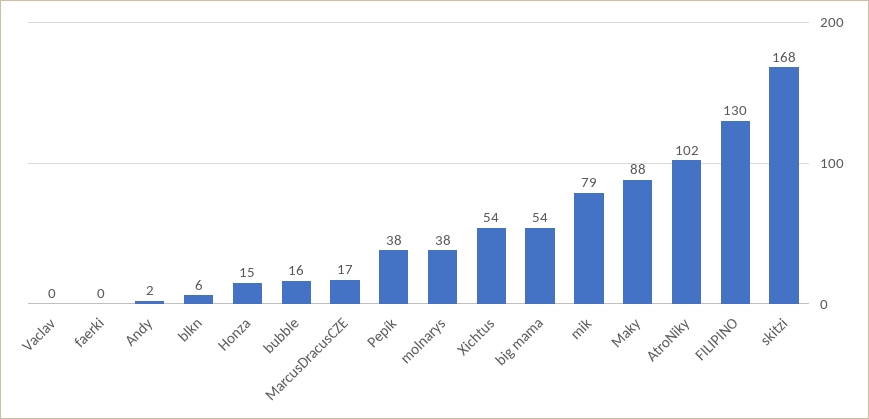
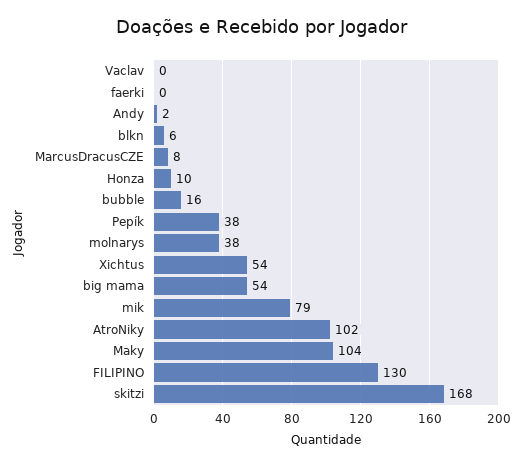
  {
    "Vaclav": 0,
    "faerki": 0,
    "Andy": 2,
    "blkn": 6,
-   "Honza": 15,
+   "Honza": 10,
    "bubble": 16,
-   "MarcusDracusCZE": 17,
+   "MarcusDracusCZE": 8,
    "Pepík": 38,
    "molnarys": 38,
    "Xichtus": 54,
    "big mama": 54,
    "mik": 79,
-   "Maky": 88,
+   "Maky": 104,
    "AtroNiky": 102,
    "FILIPINO": 130,
    "skitzi": 168
  }

